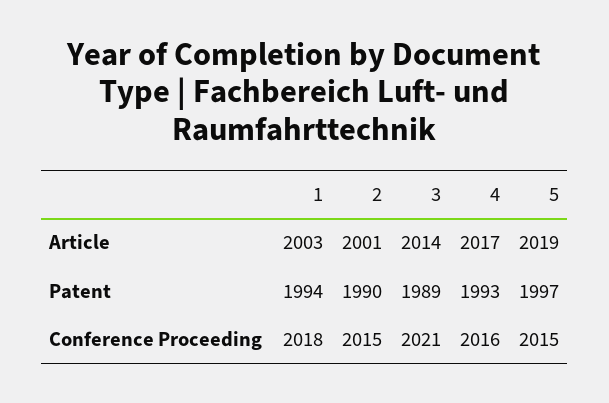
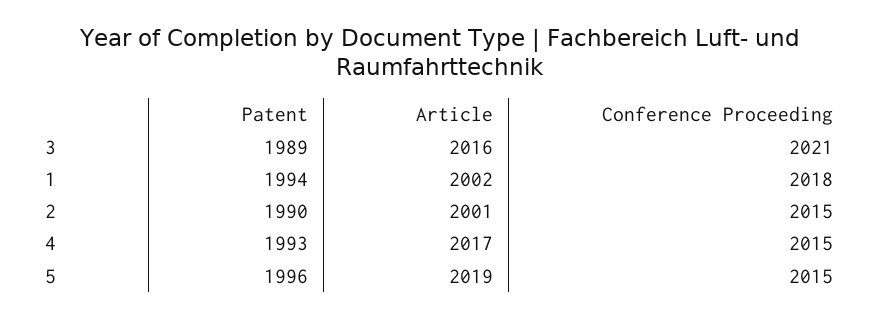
  {
    "1": {
-     "Article": 2003,
+     "Article": 2002,
      "Patent": 1994,
      "Conference Proceeding": 2018
    },
    "2": {
      "Article": 2001,
      "Patent": 1990,
      "Conference Proceeding": 2015
    },
    "3": {
-     "Article": 2014,
+     "Article": 2016,
      "Patent": 1989,
      "Conference Proceeding": 2021
    },
    "4": {
      "Article": 2017,
      "Patent": 1993,
-     "Conference Proceeding": 2016
+     "Conference Proceeding": 2015
    },
    "5": {
      "Article": 2019,
-     "Patent": 1997,
+     "Patent": 1996,
      "Conference Proceeding": 2015
    }
  }

